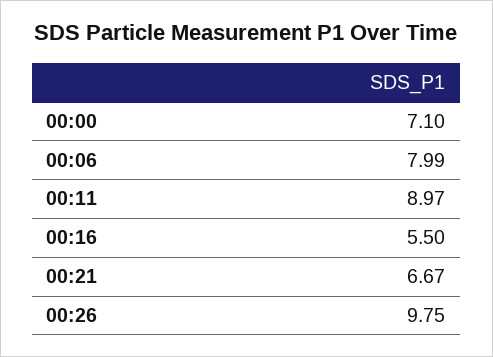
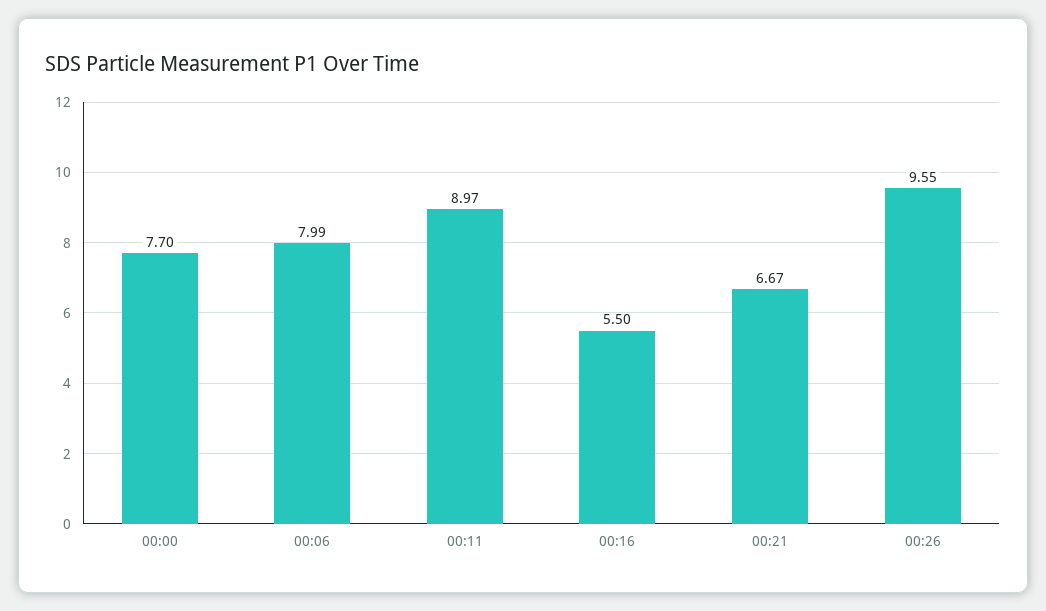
  {
-   "00:00": 7.1,
+   "00:00": 7.7,
    "00:06": 7.99,
    "00:11": 8.97,
    "00:16": 5.5,
    "00:21": 6.67,
-   "00:26": 9.75
+   "00:26": 9.55
  }

